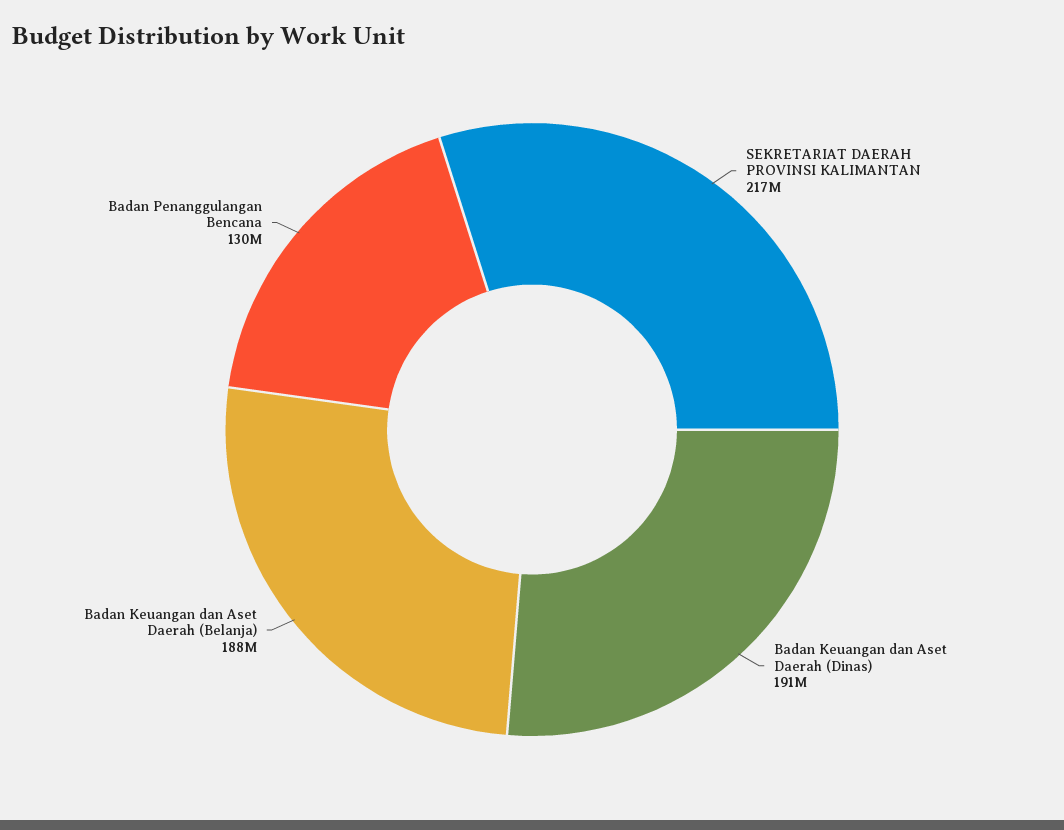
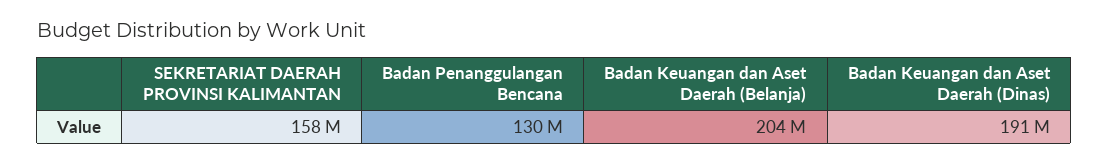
  {
-   "SEKRETARIAT DAERAH PROVINSI KALIMANTAN": 217000000,
+   "SEKRETARIAT DAERAH PROVINSI KALIMANTAN": 158000000,
    "Badan Keuangan dan Aset Daerah (Dinas)": 191000000,
-   "Badan Keuangan dan Aset Daerah (Belanja)": 188000000,
+   "Badan Keuangan dan Aset Daerah (Belanja)": 204000000,
    "Badan Penanggulangan Bencana": 130000000
  }

